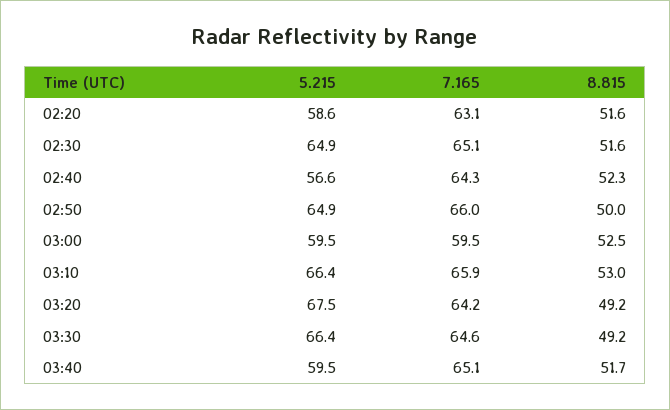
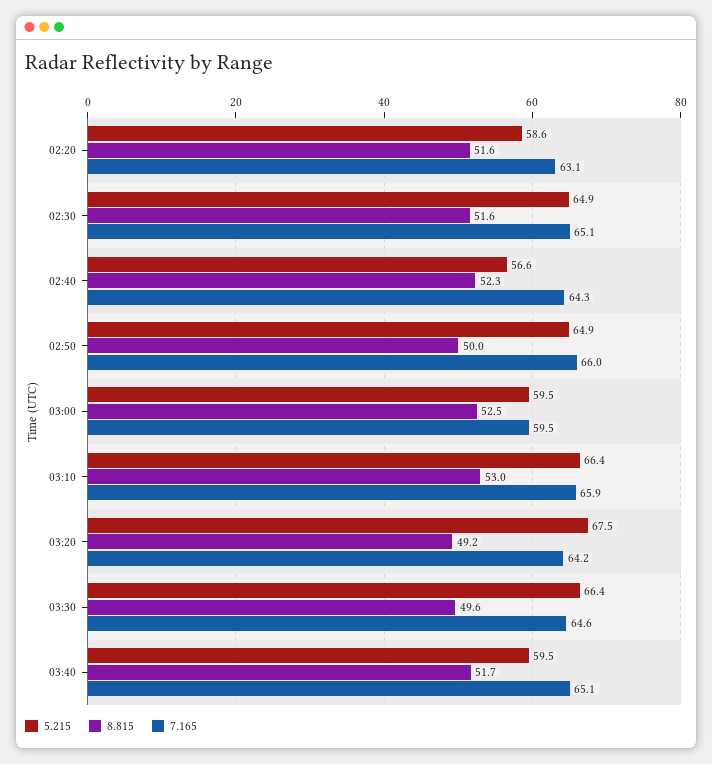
  {
    "5.215": {
      "02:20": 58.6,
      "02:30": 64.9,
      "02:40": 56.6,
      "02:50": 64.9,
      "03:00": 59.5,
      "03:10": 66.4,
      "03:20": 67.5,
      "03:30": 66.4,
      "03:40": 59.5
    },
    "7.165": {
      "02:20": 63.1,
      "02:30": 65.1,
      "02:40": 64.3,
      "02:50": 66,
      "03:00": 59.5,
      "03:10": 65.9,
      "03:20": 64.2,
      "03:30": 64.6,
      "03:40": 65.1
    },
    "8.815": {
      "02:20": 51.6,
      "02:30": 51.6,
      "02:40": 52.3,
      "02:50": 50,
      "03:00": 52.5,
      "03:10": 53,
      "03:20": 49.2,
-     "03:30": 49.2,
+     "03:30": 49.6,
      "03:40": 51.7
    }
  }

